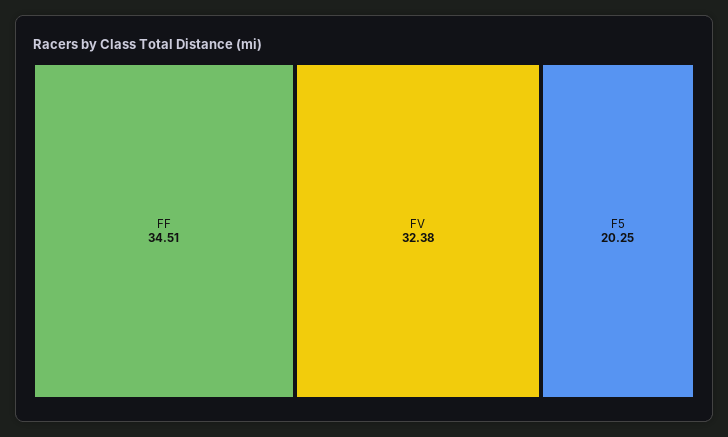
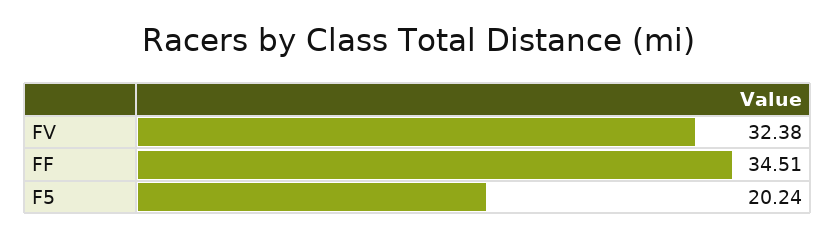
  {
    "FF": 34.51,
    "FV": 32.38,
-   "F5": 20.25
+   "F5": 20.24
  }

